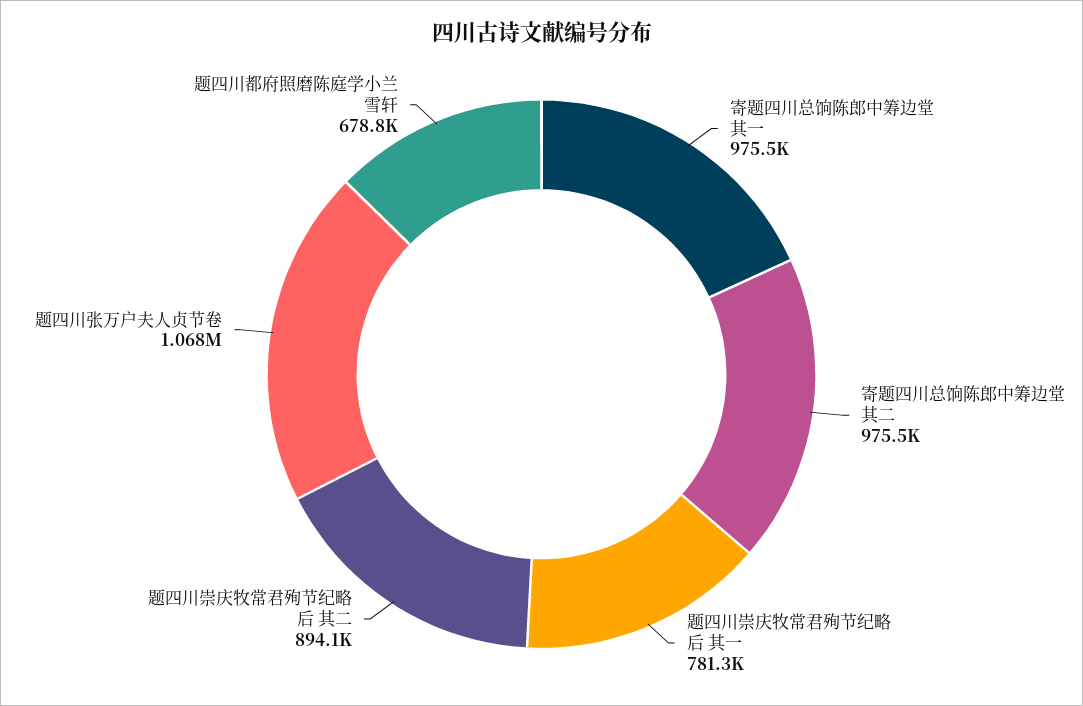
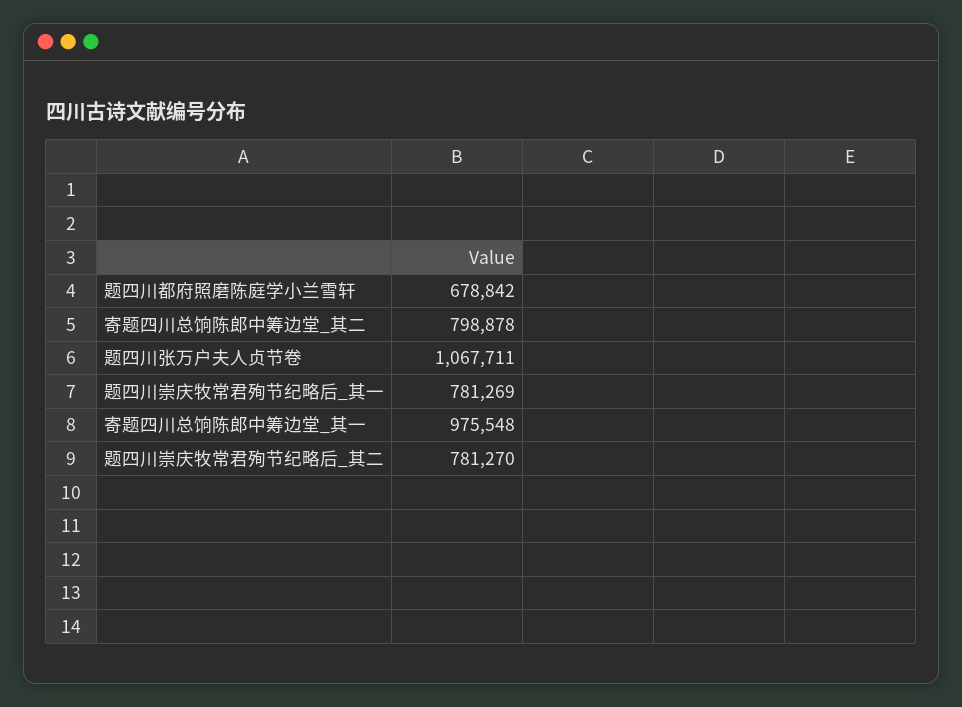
  {
    "寄题四川总饷陈郎中筹边堂 其一": 975548,
-   "寄题四川总饷陈郎中筹边堂 其二": 975500,
+   "寄题四川总饷陈郎中筹边堂 其二": 798878,
    "题四川崇庆牧常君殉节纪略后 其一": 781269,
-   "题四川崇庆牧常君殉节纪略后 其二": 894100,
+   "题四川崇庆牧常君殉节纪略后 其二": 781270,
    "题四川张万户夫人贞节卷": 1067711,
    "题四川都府照磨陈庭学小兰雪轩": 678842
  }

